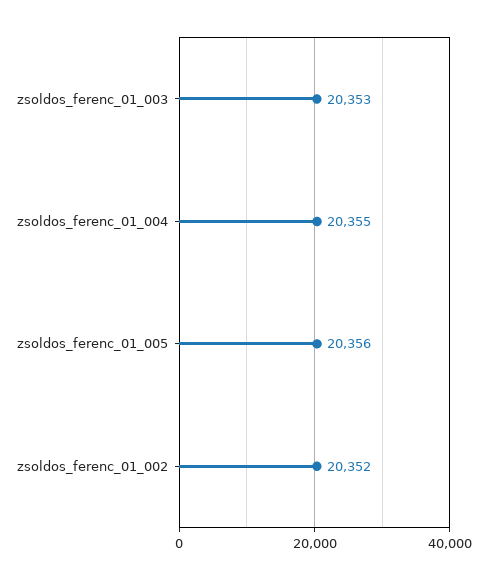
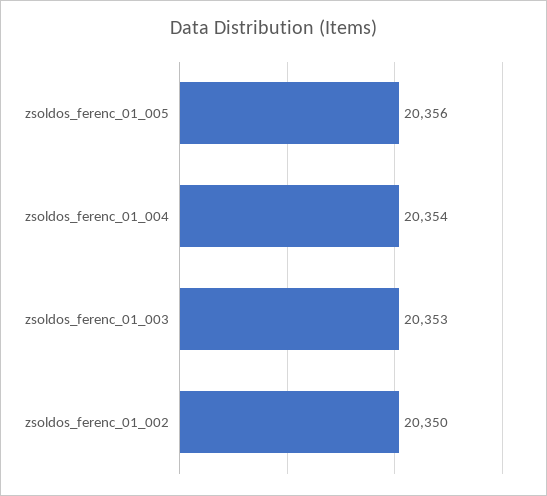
  {
    "zsoldos_ferenc_01_003": 20353,
-   "zsoldos_ferenc_01_004": 20355,
+   "zsoldos_ferenc_01_004": 20354,
    "zsoldos_ferenc_01_005": 20356,
-   "zsoldos_ferenc_01_002": 20352
+   "zsoldos_ferenc_01_002": 20350
  }

